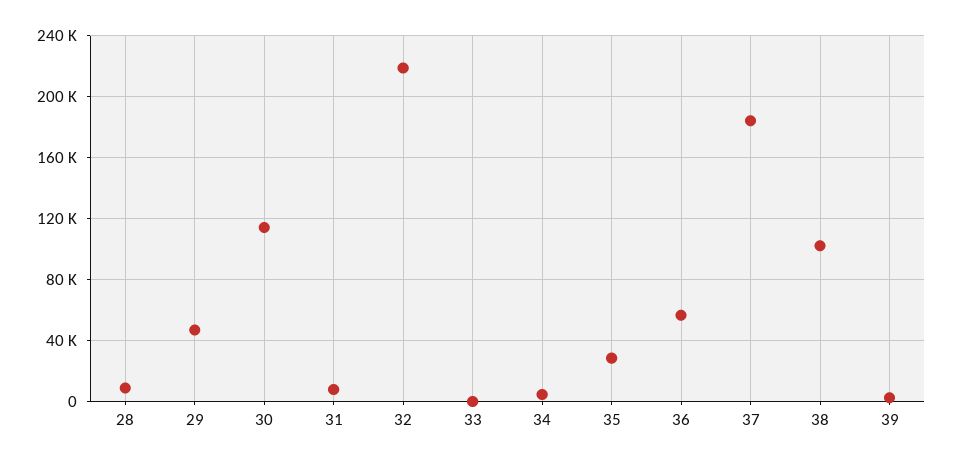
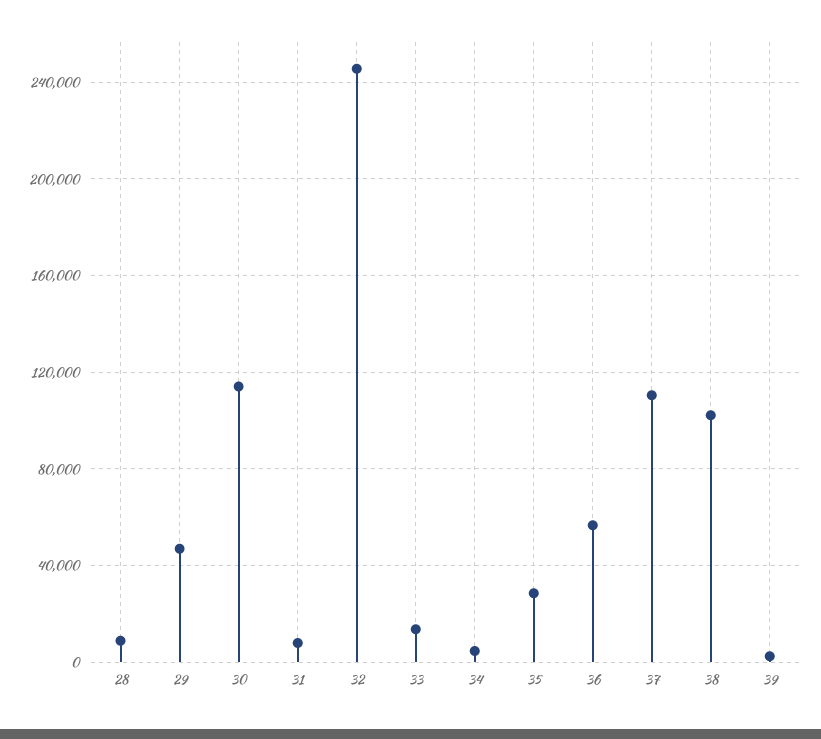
  {
    "28": 10000,
    "29": 45000,
    "30": 115000,
    "31": 10000,
-   "32": 220000,
+   "32": 245000,
-   "33": 0,
+   "33": 15000,
    "34": 5000,
    "35": 30000,
    "36": 55000,
-   "37": 185000,
+   "37": 110000,
    "38": 100000,
    "39": 0
  }

